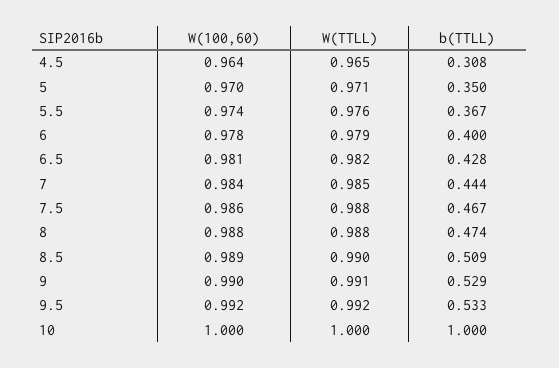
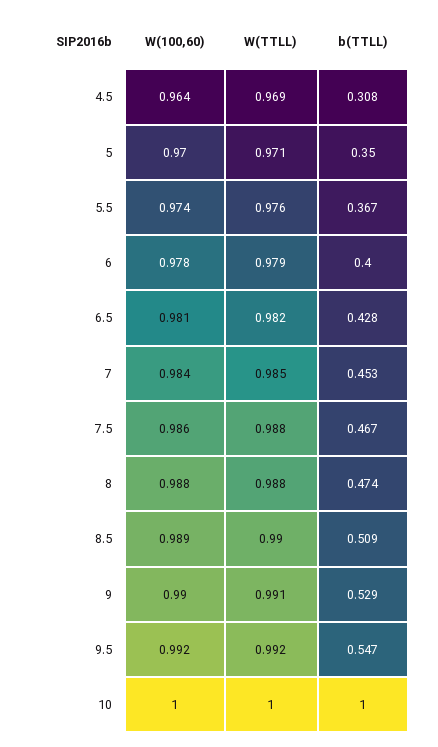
  {
    "W(100,60)": {
      "4.5": 0.964,
      "5": 0.97,
      "5.5": 0.974,
      "6": 0.978,
      "6.5": 0.981,
      "7": 0.984,
      "7.5": 0.986,
      "8": 0.988,
      "8.5": 0.989,
      "9": 0.99,
      "9.5": 0.992,
      "10": 1
    },
    "W(TTLL)": {
-     "4.5": 0.965,
+     "4.5": 0.969,
      "5": 0.971,
      "5.5": 0.976,
      "6": 0.979,
      "6.5": 0.982,
      "7": 0.985,
      "7.5": 0.988,
      "8": 0.988,
      "8.5": 0.99,
      "9": 0.991,
      "9.5": 0.992,
      "10": 1
    },
    "b(TTLL)": {
      "4.5": 0.308,
      "5": 0.35,
      "5.5": 0.367,
      "6": 0.4,
      "6.5": 0.428,
-     "7": 0.444,
+     "7": 0.453,
      "7.5": 0.467,
      "8": 0.474,
      "8.5": 0.509,
      "9": 0.529,
-     "9.5": 0.533,
+     "9.5": 0.547,
      "10": 1
    }
  }

